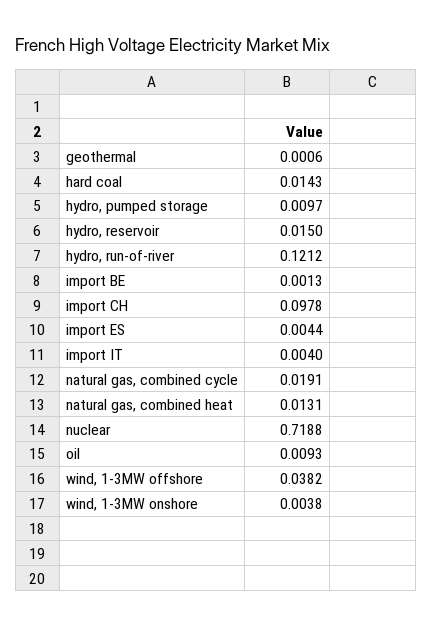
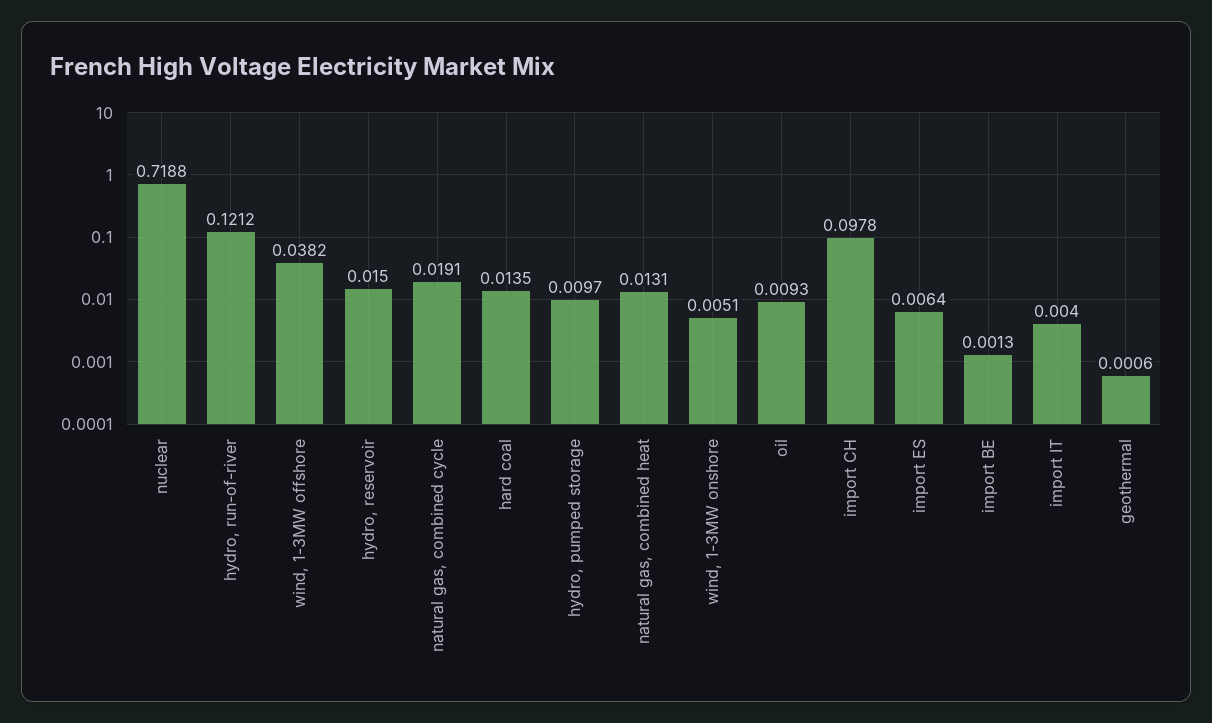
  {
    "geothermal": 0.0006,
-   "hard coal": 0.0143,
+   "hard coal": 0.0135,
    "hydro, pumped storage": 0.0097,
    "hydro, reservoir": 0.015,
    "hydro, run-of-river": 0.1212,
    "import BE": 0.0013,
    "import CH": 0.0978,
-   "import ES": 0.0044,
+   "import ES": 0.0064,
    "import IT": 0.004,
    "natural gas, combined cycle": 0.0191,
    "natural gas, combined heat": 0.0131,
    "nuclear": 0.7188,
    "oil": 0.0093,
    "wind, 1-3MW offshore": 0.0382,
-   "wind, 1-3MW onshore": 0.0038
+   "wind, 1-3MW onshore": 0.0051
  }

